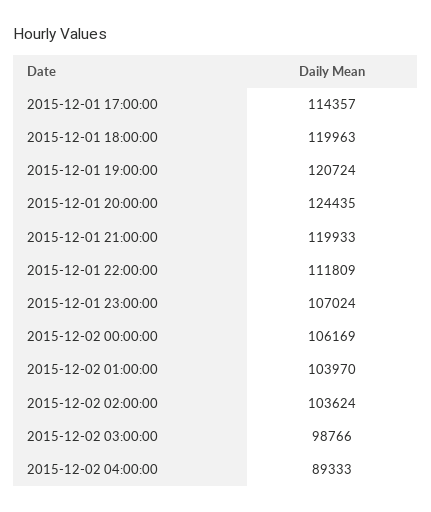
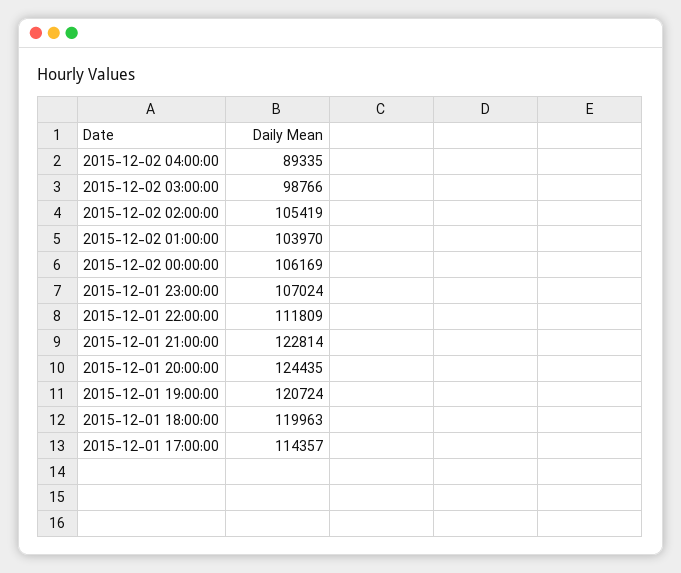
  {
    "2015-12-01 17:00:00": 114357,
    "2015-12-01 18:00:00": 119963,
    "2015-12-01 19:00:00": 120724,
    "2015-12-01 20:00:00": 124435,
-   "2015-12-01 21:00:00": 119933,
+   "2015-12-01 21:00:00": 122814,
    "2015-12-01 22:00:00": 111809,
    "2015-12-01 23:00:00": 107024,
    "2015-12-02 00:00:00": 106169,
    "2015-12-02 01:00:00": 103970,
-   "2015-12-02 02:00:00": 103624,
+   "2015-12-02 02:00:00": 105419,
    "2015-12-02 03:00:00": 98766,
-   "2015-12-02 04:00:00": 89333
+   "2015-12-02 04:00:00": 89335
  }

